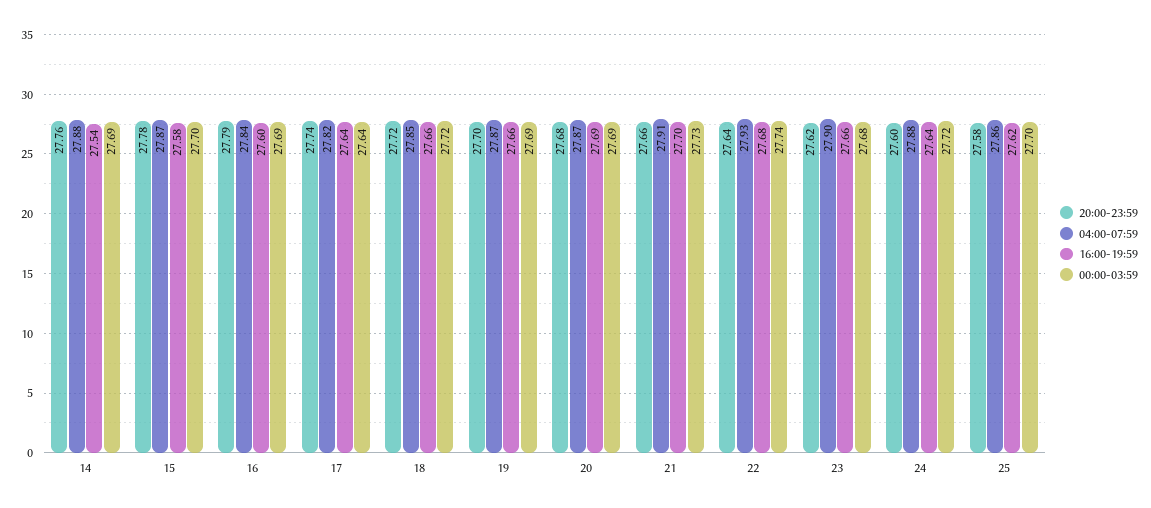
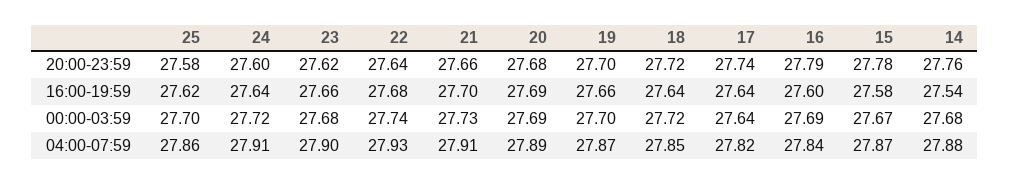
  {
    "20:00-23:59": {
      "14": 27.76,
      "15": 27.78,
      "16": 27.79,
      "17": 27.74,
      "18": 27.72,
      "19": 27.7,
      "20": 27.68,
      "21": 27.66,
      "22": 27.64,
      "23": 27.62,
      "24": 27.6,
      "25": 27.58
    },
    "04:00-07:59": {
      "14": 27.88,
      "15": 27.87,
      "16": 27.84,
      "17": 27.82,
      "18": 27.85,
      "19": 27.87,
-     "20": 27.87,
+     "20": 27.89,
      "21": 27.91,
      "22": 27.93,
      "23": 27.9,
-     "24": 27.88,
+     "24": 27.91,
      "25": 27.86
    },
    "16:00-19:59": {
      "14": 27.54,
      "15": 27.58,
      "16": 27.6,
      "17": 27.64,
-     "18": 27.66,
+     "18": 27.64,
      "19": 27.66,
      "20": 27.69,
      "21": 27.7,
      "22": 27.68,
      "23": 27.66,
      "24": 27.64,
      "25": 27.62
    },
    "00:00-03:59": {
-     "14": 27.69,
+     "14": 27.68,
-     "15": 27.7,
+     "15": 27.67,
      "16": 27.69,
      "17": 27.64,
      "18": 27.72,
-     "19": 27.69,
+     "19": 27.7,
      "20": 27.69,
      "21": 27.73,
      "22": 27.74,
      "23": 27.68,
      "24": 27.72,
      "25": 27.7
    }
  }

